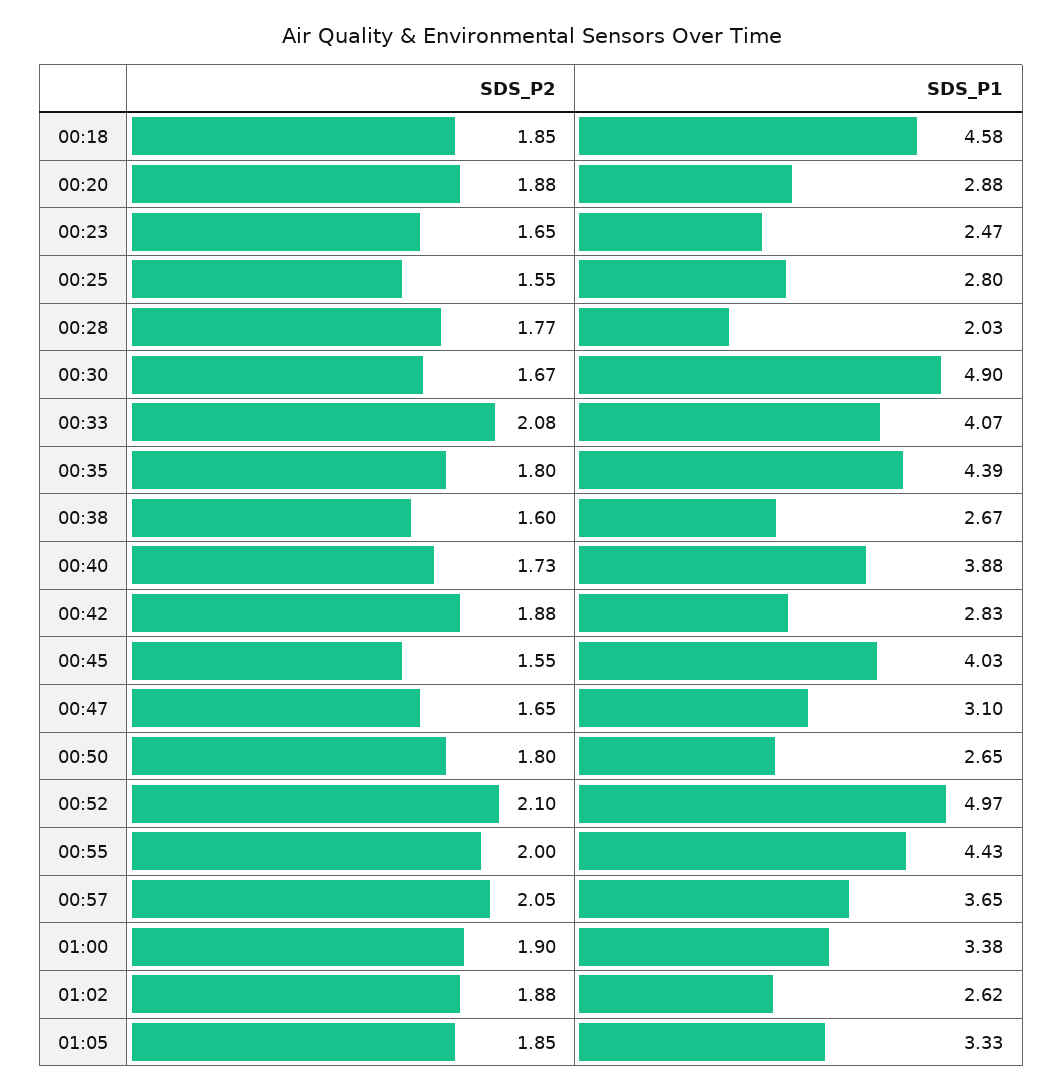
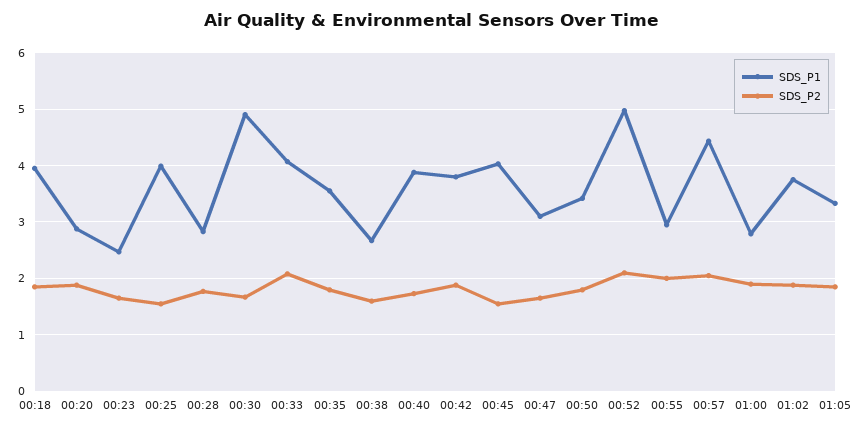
  {
    "SDS_P2": {
      "00:18": 1.85,
      "00:20": 1.88,
      "00:23": 1.65,
      "00:25": 1.55,
      "00:28": 1.77,
      "00:30": 1.67,
      "00:33": 2.08,
      "00:35": 1.8,
      "00:38": 1.6,
      "00:40": 1.73,
      "00:42": 1.88,
      "00:45": 1.55,
      "00:47": 1.65,
      "00:50": 1.8,
      "00:52": 2.1,
      "00:55": 2,
      "00:57": 2.05,
      "01:00": 1.9,
      "01:02": 1.88,
      "01:05": 1.85
    },
    "SDS_P1": {
-     "00:18": 4.58,
+     "00:18": 4,
      "00:20": 2.88,
      "00:23": 2.47,
-     "00:25": 2.8,
+     "00:25": 4,
-     "00:28": 2.03,
+     "00:28": 2.8,
      "00:30": 4.9,
      "00:33": 4.07,
-     "00:35": 4.39,
+     "00:35": 3.6,
      "00:38": 2.67,
      "00:40": 3.88,
-     "00:42": 2.83,
+     "00:42": 3.8,
      "00:45": 4.03,
      "00:47": 3.1,
-     "00:50": 2.65,
+     "00:50": 3.4,
      "00:52": 4.97,
-     "00:55": 4.43,
+     "00:55": 3,
-     "00:57": 3.65,
+     "00:57": 4.4,
-     "01:00": 3.38,
+     "01:00": 2.8,
-     "01:02": 2.62,
+     "01:02": 3.8,
      "01:05": 3.33
    }
  }

